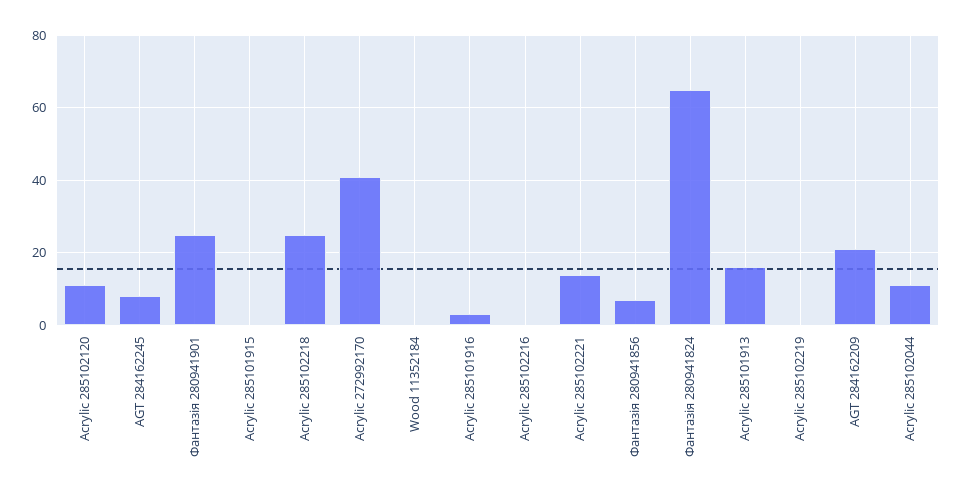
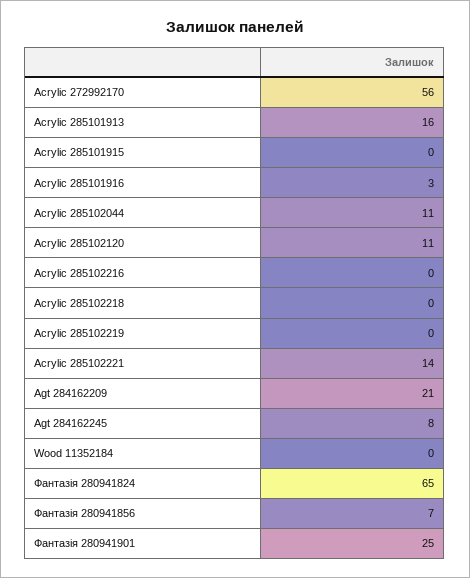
  {
    "Acrylic 285102120": 11,
    "AGT 284162245": 8,
    "Фантазія 280941901": 25,
    "Acrylic 285101915": 0,
-   "Acrylic 285102218": 25,
+   "Acrylic 285102218": 0,
-   "Acrylic 272992170": 40,
+   "Acrylic 272992170": 56,
    "Wood 11352184": 0,
    "Acrylic 285101916": 3,
    "Acrylic 285102216": 0,
    "Acrylic 285102221": 14,
    "Фантазія 280941856": 7,
    "Фантазія 280941824": 65,
    "Acrylic 285101913": 16,
    "Acrylic 285102219": 0,
    "AGT 284162209": 21,
    "Acrylic 285102044": 11
  }

